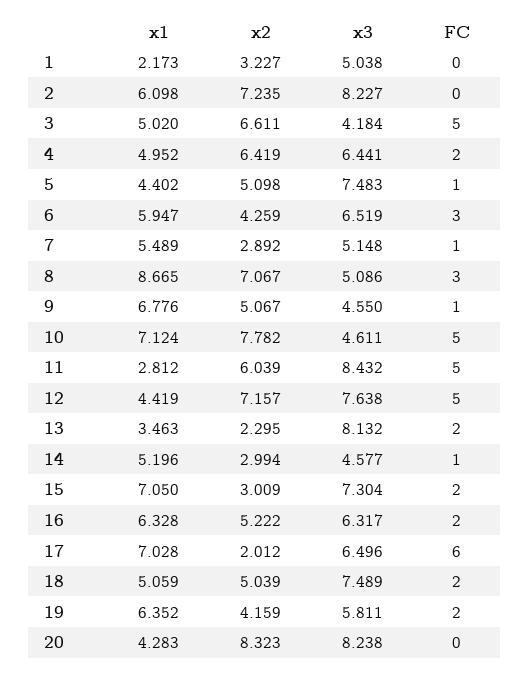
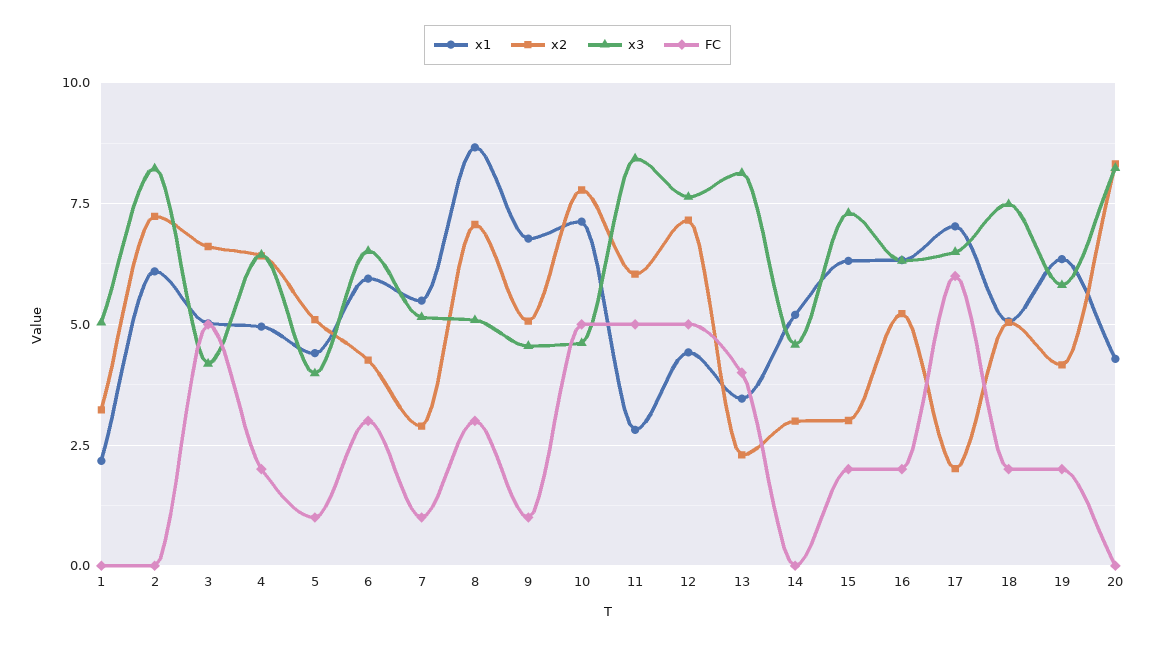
  {
    "x1": {
      "1": 2.173,
      "2": 6.098,
      "3": 5.02,
      "4": 4.952,
      "5": 4.402,
      "6": 5.947,
      "7": 5.489,
      "8": 8.665,
      "9": 6.776,
      "10": 7.124,
      "11": 2.812,
      "12": 4.419,
      "13": 3.463,
      "14": 5.196,
-     "15": 7.05,
+     "15": 6.25,
      "16": 6.328,
      "17": 7.028,
      "18": 5.059,
      "19": 6.352,
      "20": 4.283
    },
    "x2": {
      "1": 3.227,
      "2": 7.235,
      "3": 6.611,
      "4": 6.419,
      "5": 5.098,
      "6": 4.259,
      "7": 2.892,
      "8": 7.067,
      "9": 5.067,
      "10": 7.782,
      "11": 6.039,
      "12": 7.157,
      "13": 2.295,
      "14": 2.994,
      "15": 3.009,
      "16": 5.222,
      "17": 2.012,
      "18": 5.039,
      "19": 4.159,
      "20": 8.323
    },
    "x3": {
      "1": 5.038,
      "2": 8.227,
      "3": 4.184,
      "4": 6.441,
-     "5": 7.483,
+     "5": 4,
      "6": 6.519,
      "7": 5.148,
      "8": 5.086,
      "9": 4.55,
      "10": 4.611,
      "11": 8.432,
      "12": 7.638,
      "13": 8.132,
      "14": 4.577,
      "15": 7.304,
      "16": 6.317,
      "17": 6.496,
      "18": 7.489,
      "19": 5.811,
      "20": 8.238
    },
    "FC": {
      "1": 0,
      "2": 0,
      "3": 5,
      "4": 2,
      "5": 1,
      "6": 3,
      "7": 1,
      "8": 3,
      "9": 1,
      "10": 5,
      "11": 5,
      "12": 5,
-     "13": 2,
+     "13": 4,
-     "14": 1,
+     "14": 0,
      "15": 2,
      "16": 2,
      "17": 6,
      "18": 2,
      "19": 2,
      "20": 0
    }
  }

